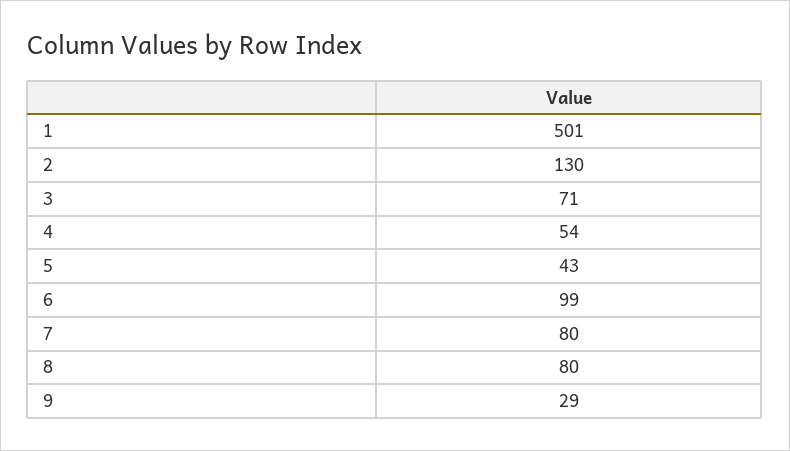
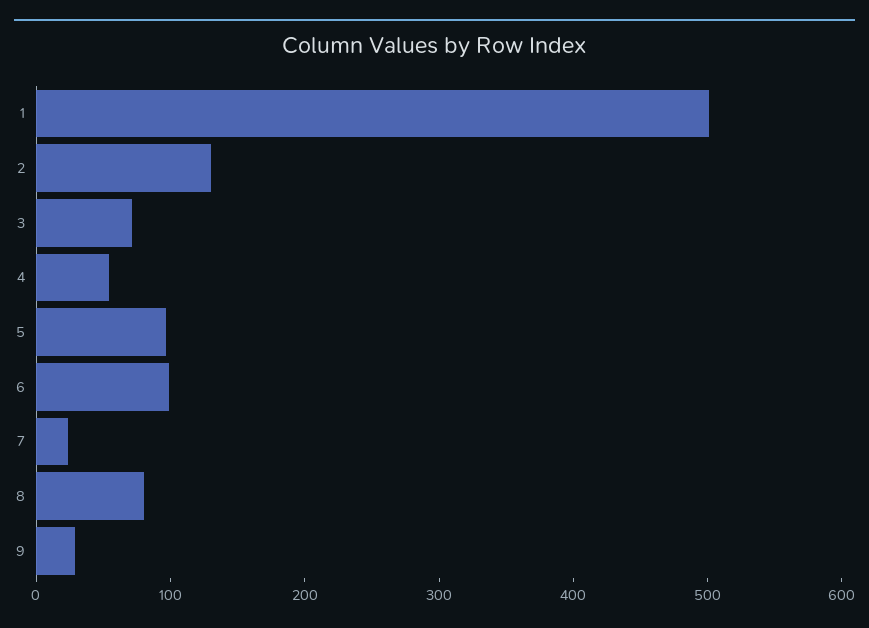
  {
    "1": 501,
    "2": 130,
    "3": 71,
    "4": 54,
-   "5": 43,
+   "5": 100,
    "6": 99,
-   "7": 80,
+   "7": 20,
    "8": 80,
    "9": 29
  }

